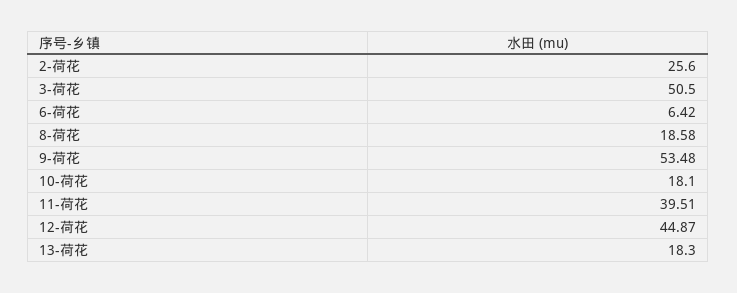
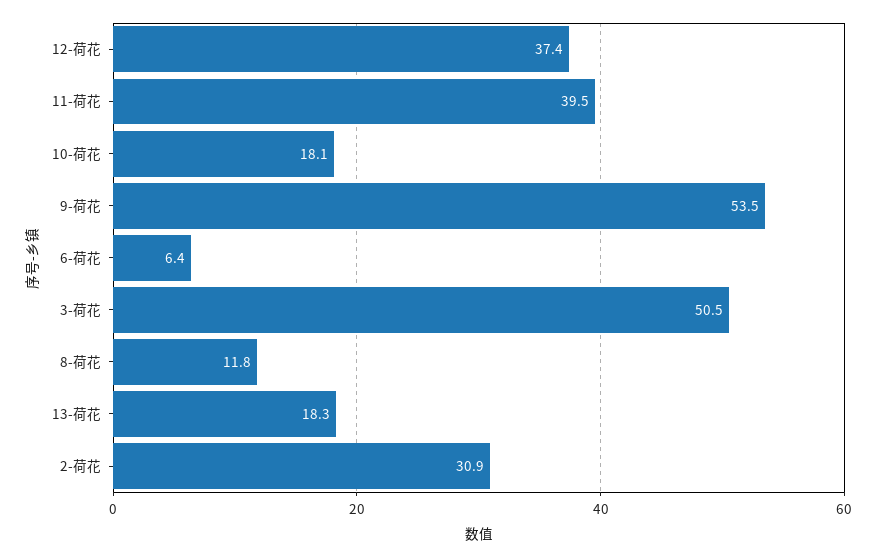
  {
-   "2-荷花": 25.6,
+   "2-荷花": 30.9,
    "3-荷花": 50.5,
    "6-荷花": 6.42,
-   "8-荷花": 18.58,
+   "8-荷花": 11.8,
    "9-荷花": 53.48,
    "10-荷花": 18.1,
    "11-荷花": 39.51,
-   "12-荷花": 44.87,
+   "12-荷花": 37.4,
    "13-荷花": 18.3
  }

